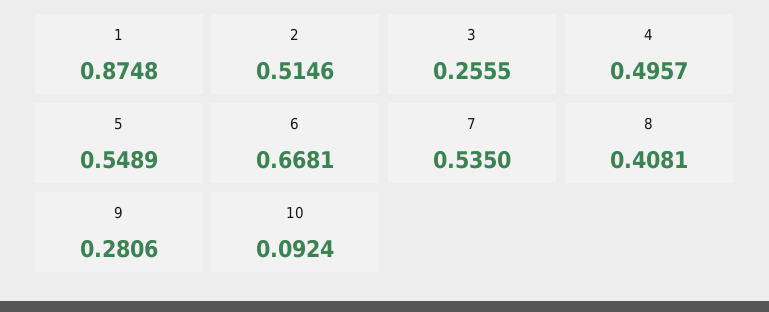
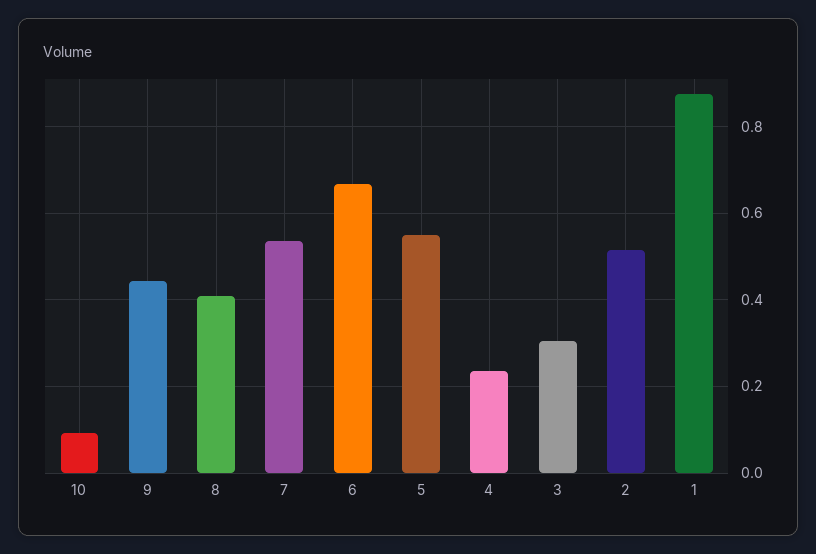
  {
    "1": 0.8748,
    "2": 0.5146,
-   "3": 0.2555,
+   "3": 0.3,
-   "4": 0.4957,
+   "4": 0.24,
    "5": 0.5489,
    "6": 0.6681,
    "7": 0.535,
    "8": 0.4081,
-   "9": 0.2806,
+   "9": 0.44,
    "10": 0.0924
  }

